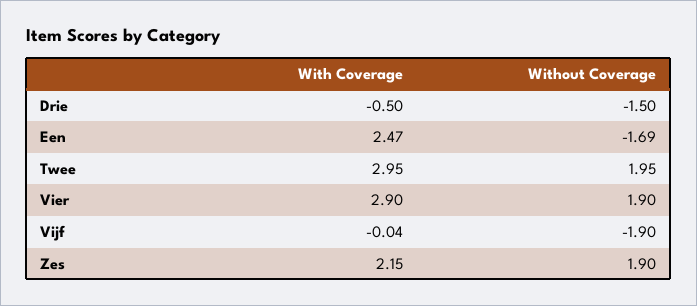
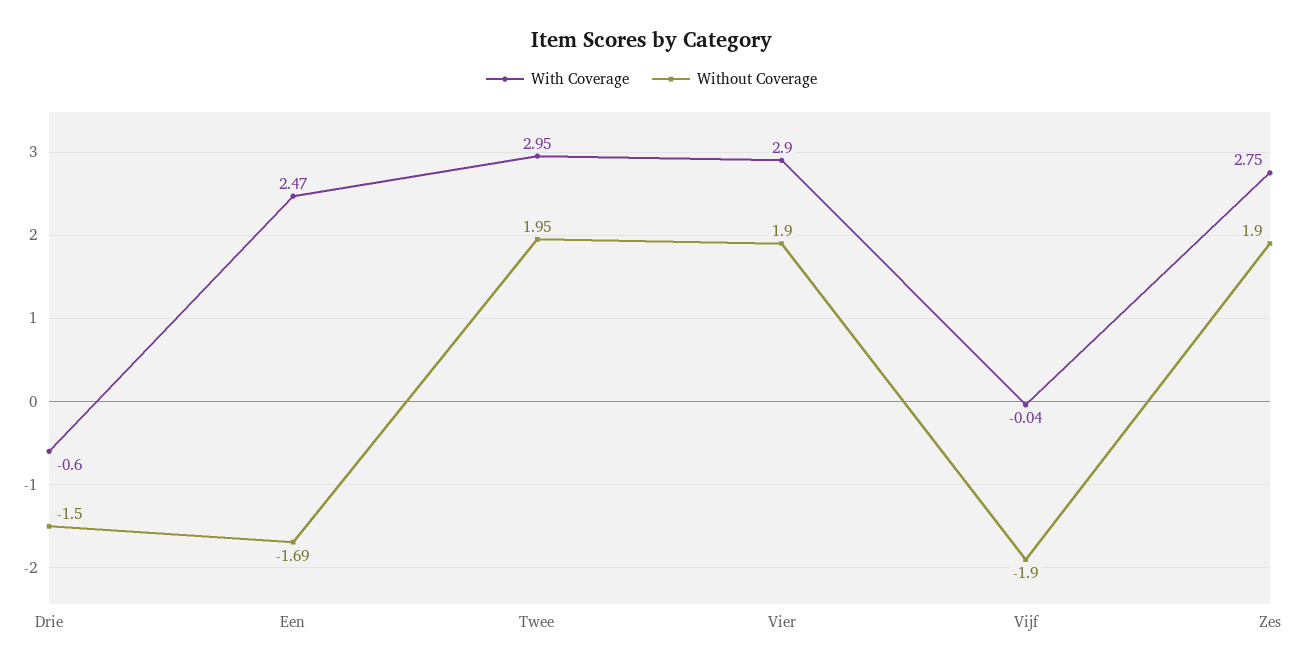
  {
    "With Coverage": {
-     "Drie": -0.5,
+     "Drie": -0.6,
      "Een": 2.47,
      "Twee": 2.95,
      "Vier": 2.9,
      "Vijf": -0.04,
-     "Zes": 2.15
+     "Zes": 2.75
    },
    "Without Coverage": {
      "Drie": -1.5,
      "Een": -1.69,
      "Twee": 1.95,
      "Vier": 1.9,
      "Vijf": -1.9,
      "Zes": 1.9
    }
  }

